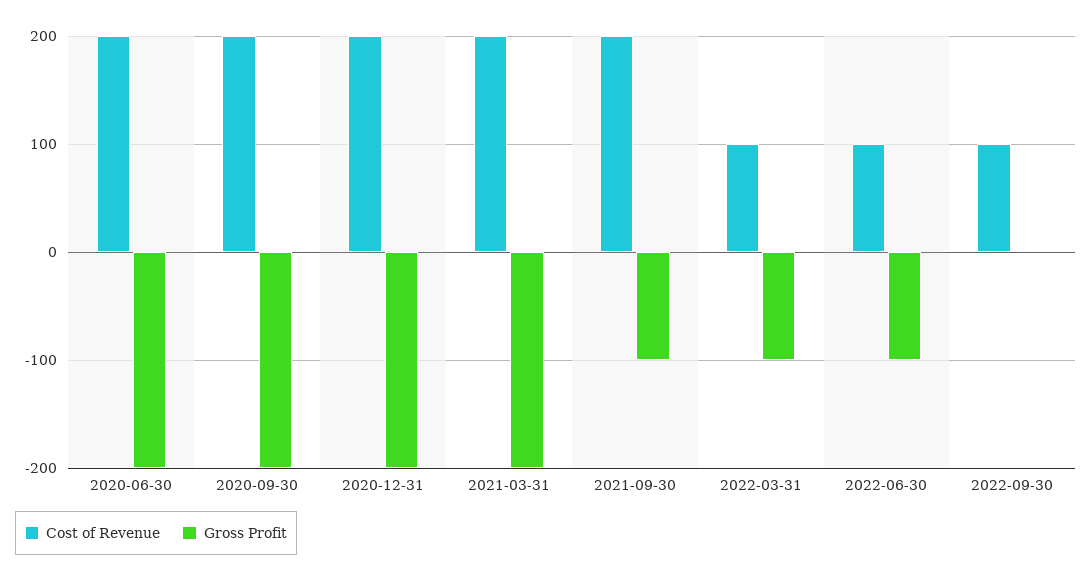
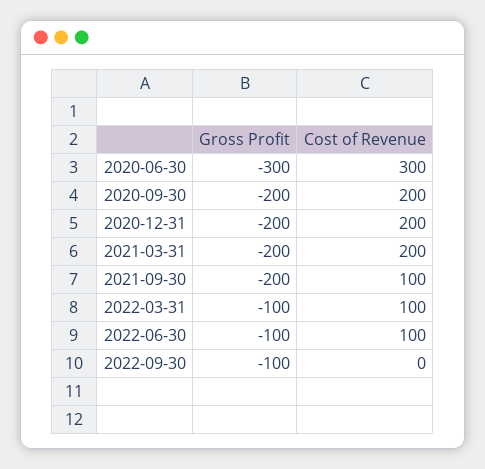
  {
    "Cost of Revenue": {
-     "2020-06-30": 200,
+     "2020-06-30": 300,
      "2020-09-30": 200,
      "2020-12-31": 200,
      "2021-03-31": 200,
-     "2021-09-30": 200,
+     "2021-09-30": 100,
      "2022-03-31": 100,
      "2022-06-30": 100,
-     "2022-09-30": 100
+     "2022-09-30": 0
    },
    "Gross Profit": {
-     "2020-06-30": -200,
+     "2020-06-30": -300,
      "2020-09-30": -200,
      "2020-12-31": -200,
      "2021-03-31": -200,
-     "2021-09-30": -100,
+     "2021-09-30": -200,
      "2022-03-31": -100,
      "2022-06-30": -100,
-     "2022-09-30": 0
+     "2022-09-30": -100
    }
  }

